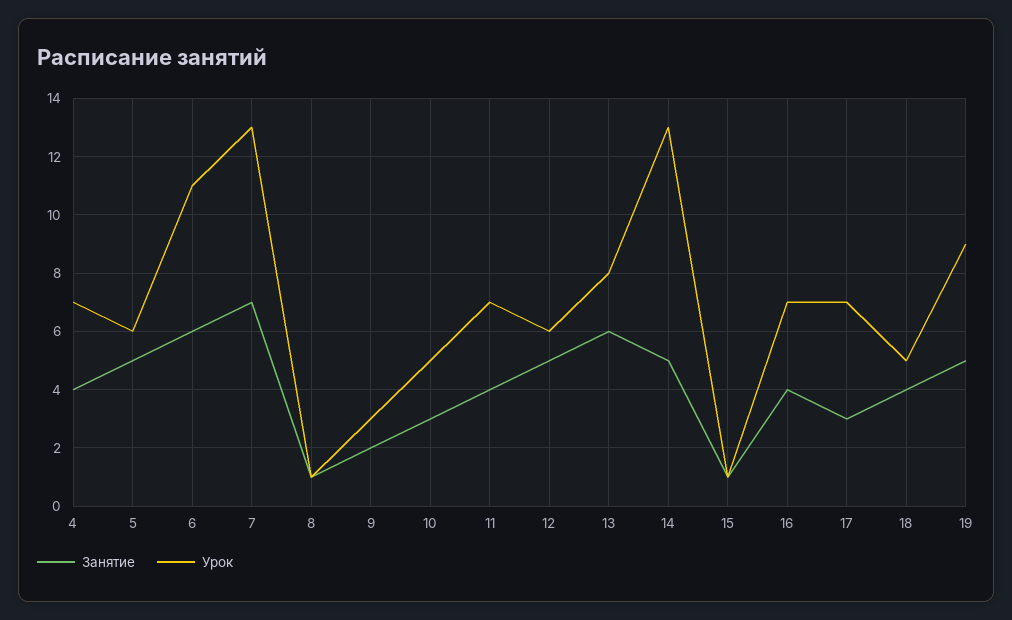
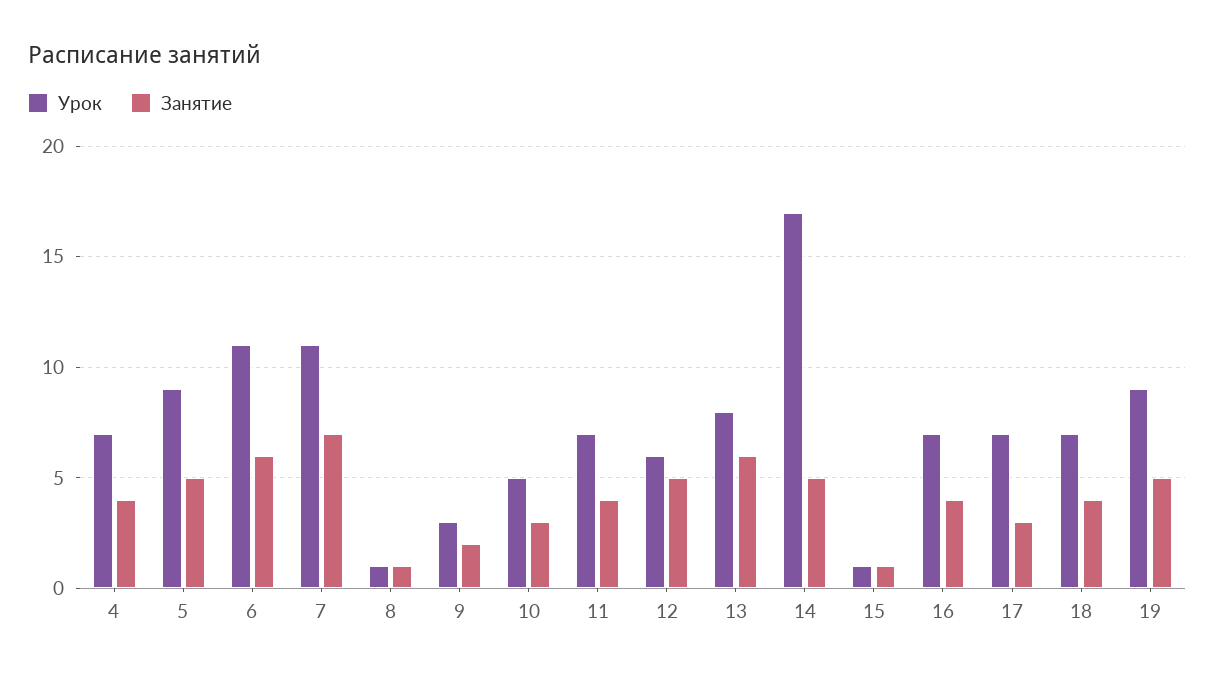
  {
    "Занятие": {
      "4": 4,
      "5": 5,
      "6": 6,
      "7": 7,
      "8": 1,
      "9": 2,
      "10": 3,
      "11": 4,
      "12": 5,
      "13": 6,
      "14": 5,
      "15": 1,
      "16": 4,
      "17": 3,
      "18": 4,
      "19": 5
    },
    "Урок": {
      "4": 7,
-     "5": 6,
+     "5": 9,
      "6": 11,
-     "7": 13,
+     "7": 11,
      "8": 1,
      "9": 3,
      "10": 5,
      "11": 7,
      "12": 6,
      "13": 8,
-     "14": 13,
+     "14": 17,
      "15": 1,
      "16": 7,
      "17": 7,
-     "18": 5,
+     "18": 7,
      "19": 9
    }
  }

